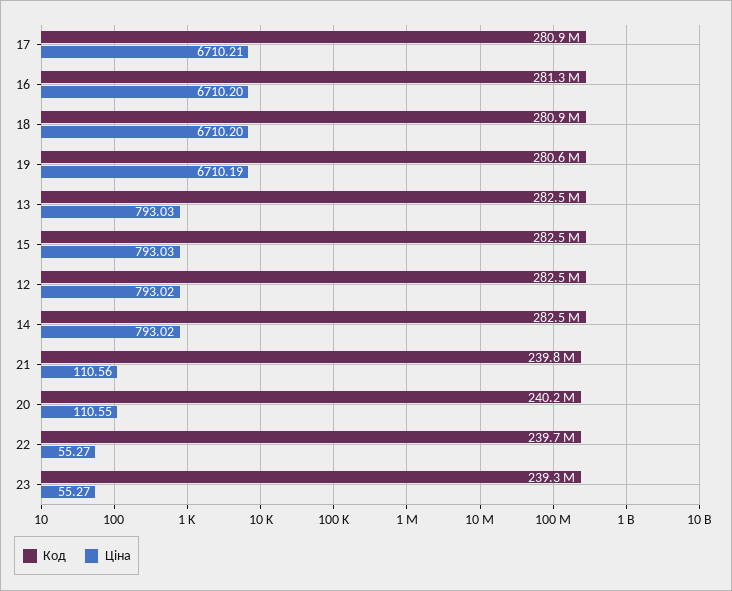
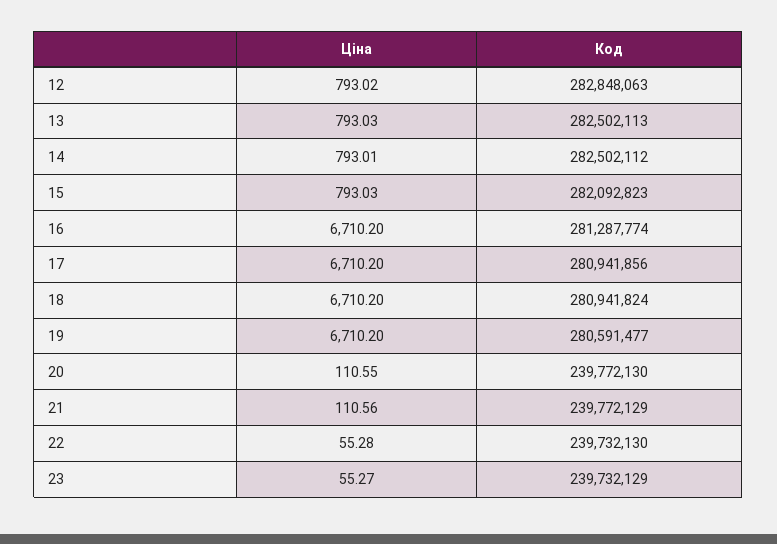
  {
    "Код": {
      "17": 280941856,
      "16": 281287774,
      "18": 280941824,
      "19": 280591477,
      "13": 282502113,
-     "15": 282500000,
+     "15": 282092823,
-     "12": 282500000,
+     "12": 282848063,
      "14": 282502112,
      "21": 239772129,
-     "20": 240200000,
+     "20": 239772130,
      "22": 239732130,
-     "23": 239300000
+     "23": 239732129
    },
    "Ціна": {
-     "17": 6710.21,
+     "17": 6710.2,
      "16": 6710.2,
      "18": 6710.2,
-     "19": 6710.19,
+     "19": 6710.2,
      "13": 793.03,
      "15": 793.03,
      "12": 793.02,
-     "14": 793.02,
+     "14": 793.01,
      "21": 110.56,
      "20": 110.55,
-     "22": 55.27,
+     "22": 55.28,
      "23": 55.27
    }
  }

